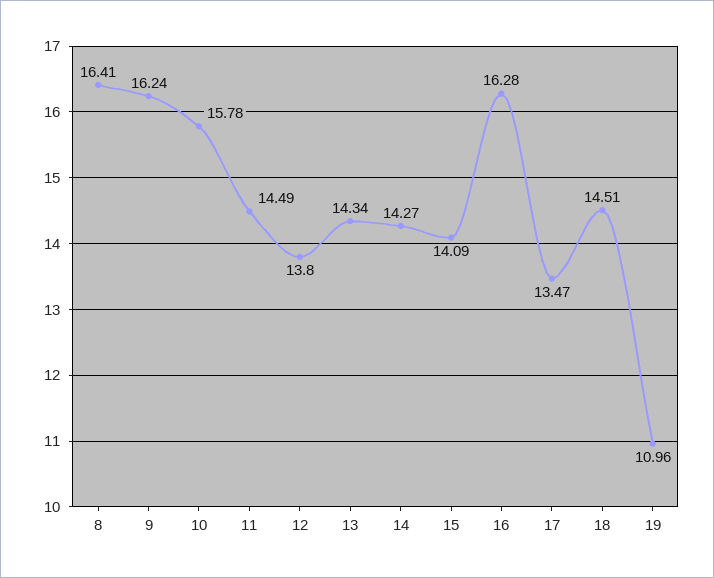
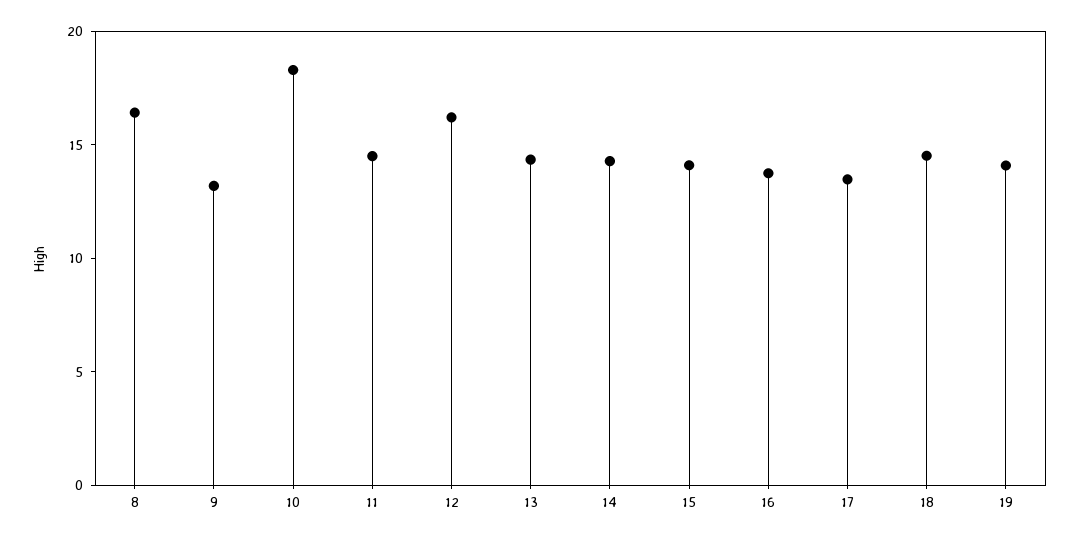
  {
    "8": 16.41,
-   "9": 16.24,
+   "9": 13,
-   "10": 15.78,
+   "10": 18,
    "11": 14.49,
-   "12": 13.8,
+   "12": 16,
    "13": 14.34,
    "14": 14.27,
    "15": 14.09,
-   "16": 16.28,
+   "16": 14,
    "17": 13.47,
    "18": 14.51,
-   "19": 10.96
+   "19": 14
  }

